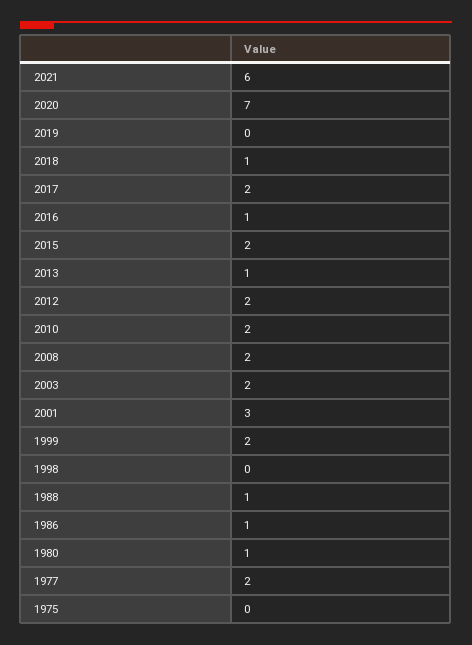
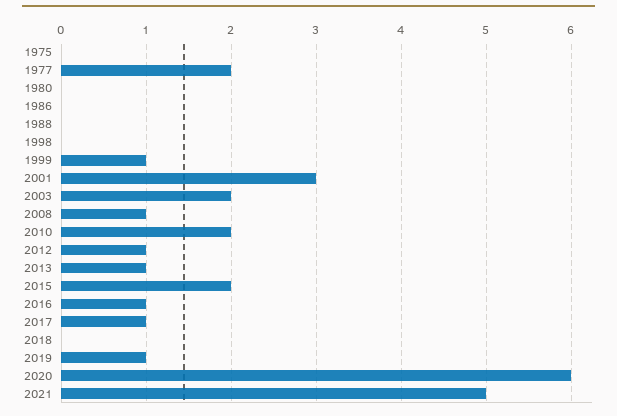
  {
-   "2021": 6,
+   "2021": 5,
-   "2020": 7,
+   "2020": 6,
-   "2019": 0,
+   "2019": 1,
-   "2018": 1,
+   "2018": 0,
-   "2017": 2,
+   "2017": 1,
    "2016": 1,
    "2015": 2,
    "2013": 1,
-   "2012": 2,
+   "2012": 1,
    "2010": 2,
-   "2008": 2,
+   "2008": 1,
    "2003": 2,
    "2001": 3,
-   "1999": 2,
+   "1999": 1,
    "1998": 0,
-   "1988": 1,
+   "1988": 0,
-   "1986": 1,
+   "1986": 0,
-   "1980": 1,
+   "1980": 0,
    "1977": 2,
    "1975": 0
  }

